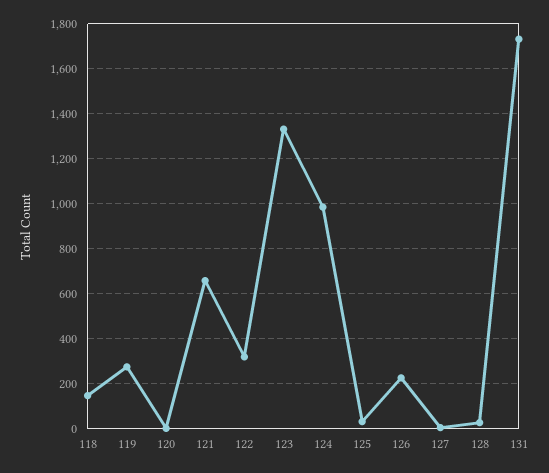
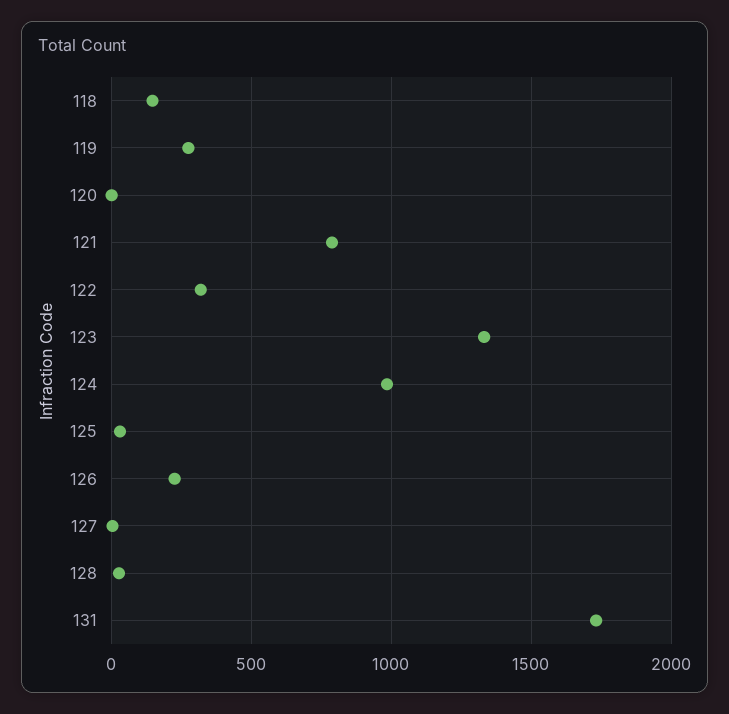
  {
    "118": 150,
    "119": 300,
    "120": 0,
-   "121": 650,
+   "121": 800,
    "122": 300,
    "123": 1350,
    "124": 1000,
    "125": 50,
    "126": 250,
    "127": 0,
    "128": 50,
    "131": 1750
  }

